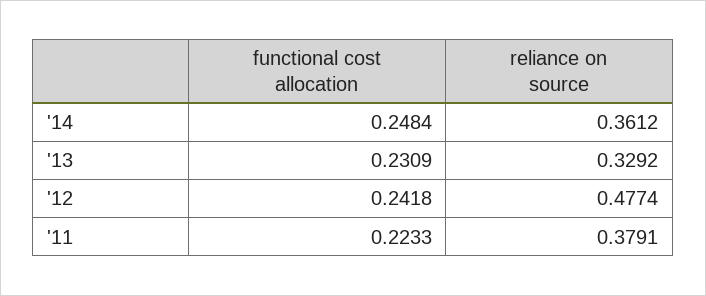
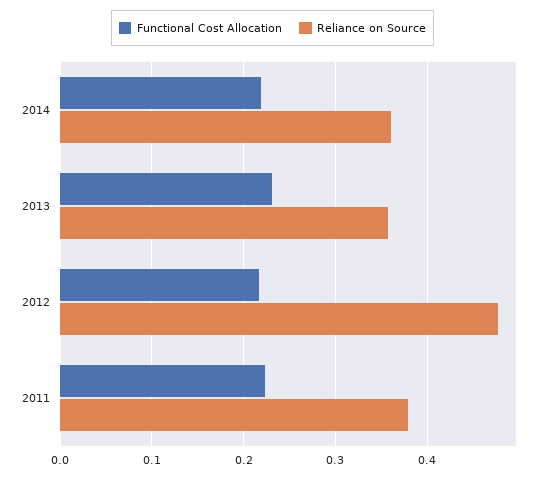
  {
    "functional cost allocation": {
-     "'14": 0.2484,
+     "'14": 0.22,
      "'13": 0.2309,
-     "'12": 0.2418,
+     "'12": 0.22,
      "'11": 0.2233
    },
    "reliance on source": {
      "'14": 0.3612,
-     "'13": 0.3292,
+     "'13": 0.36,
      "'12": 0.4774,
      "'11": 0.3791
    }
  }

